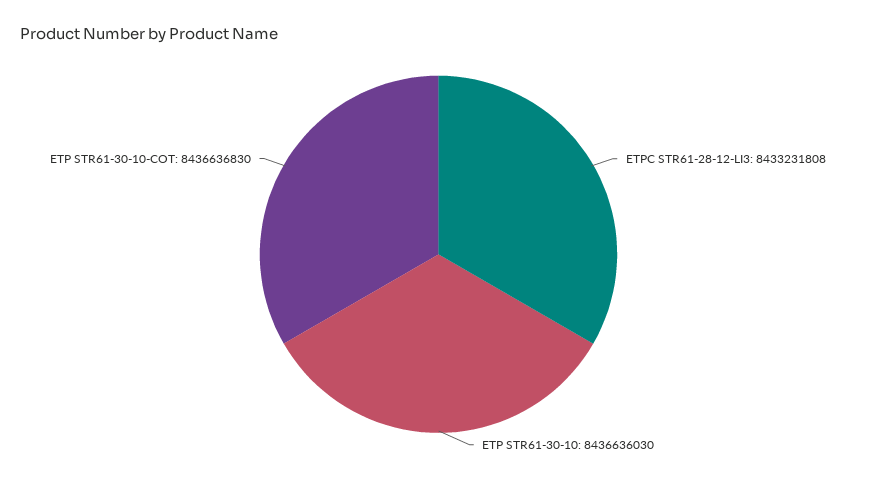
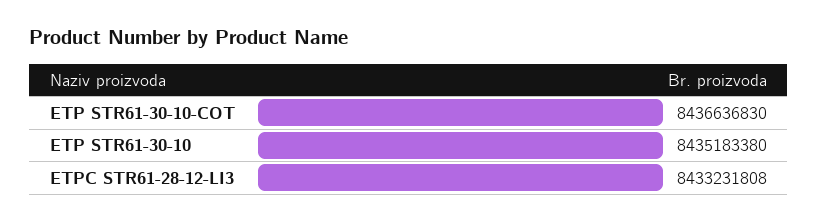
  {
    "ETPC STR61-28-12-LI3": 8433231808,
-   "ETP STR61-30-10": 8436636030,
+   "ETP STR61-30-10": 8435183380,
    "ETP STR61-30-10-COT": 8436636830
  }

